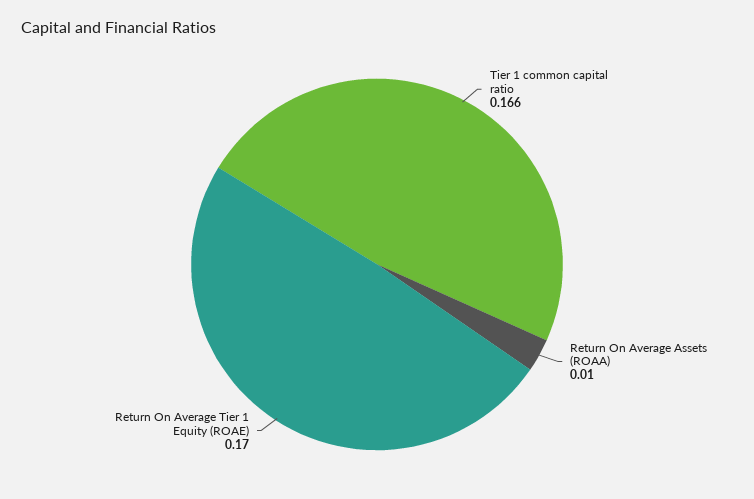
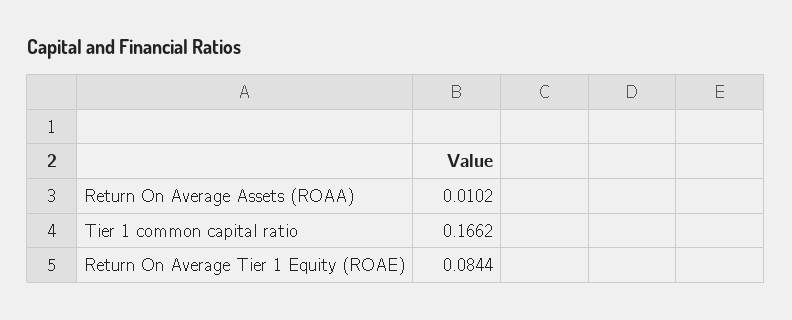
  {
    "Tier 1 common capital ratio": 0.1662,
    "Return On Average Assets (ROAA)": 0.0102,
-   "Return On Average Tier 1 Equity (ROAE)": 0.17
+   "Return On Average Tier 1 Equity (ROAE)": 0.0844
  }

